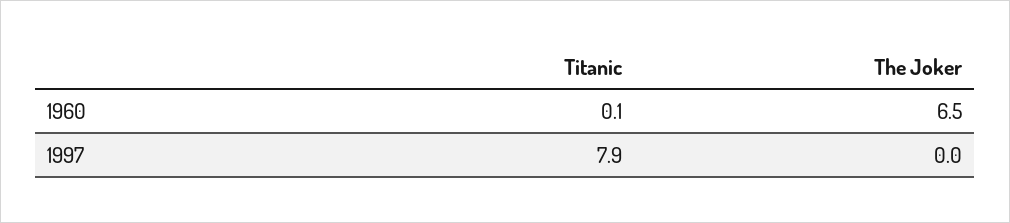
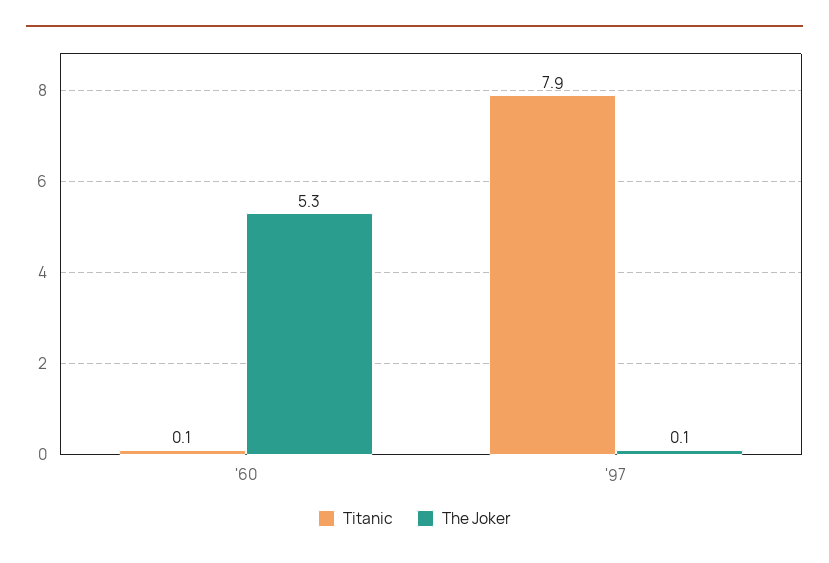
  {
    "Titanic": {
      "1960": 0.1,
      "1997": 7.9
    },
    "The Joker": {
-     "1960": 6.5,
+     "1960": 5.3,
-     "1997": 0
+     "1997": 0.1
    }
  }

